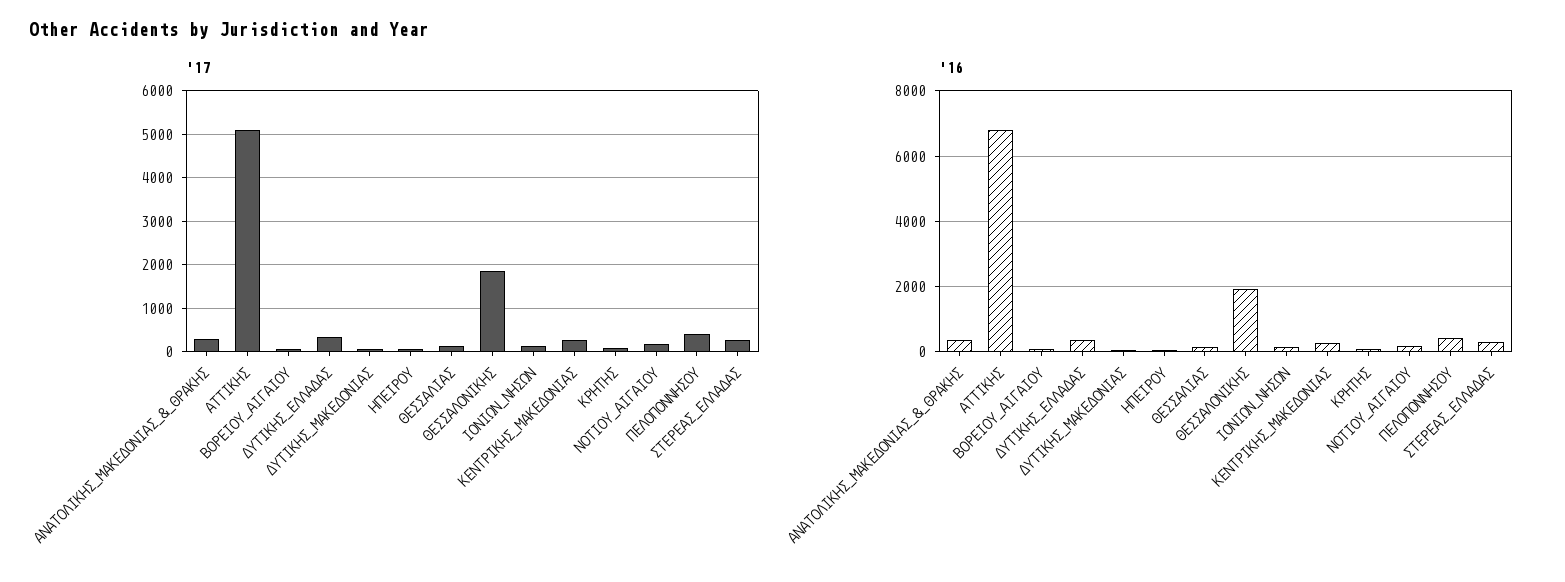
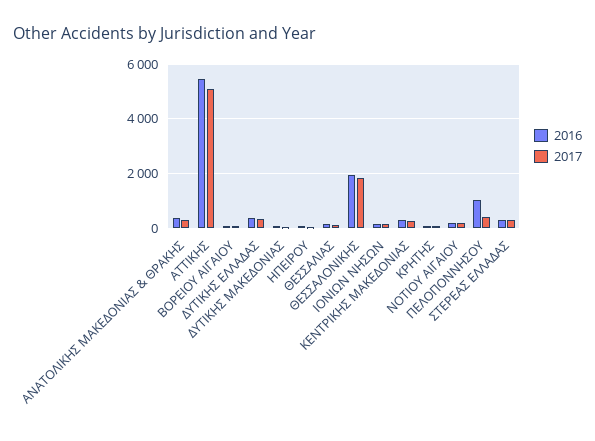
  {
    "'17": {
      "ΑΝΑΤΟΛΙΚΗΣ_ΜΑΚΕΔΟΝΙΑΣ_&_ΘΡΑΚΗΣ": 400,
      "ΑΤΤΙΚΗΣ": 5200,
      "ΒΟΡΕΙΟΥ_ΑΙΓΑΙΟΥ": 0,
      "ΔΥΤΙΚΗΣ_ΕΛΛΑΔΑΣ": 400,
      "ΔΥΤΙΚΗΣ_ΜΑΚΕΔΟΝΙΑΣ": 0,
      "ΗΠΕΙΡΟΥ": 0,
      "ΘΕΣΣΑΛΙΑΣ": 200,
      "ΘΕΣΣΑΛΟΝΙΚΗΣ": 1800,
      "ΙΟΝΙΩΝ_ΝΗΣΩΝ": 200,
      "ΚΕΝΤΡΙΚΗΣ_ΜΑΚΕΔΟΝΙΑΣ": 200,
      "ΚΡΗΤΗΣ": 0,
      "ΝΟΤΙΟΥ_ΑΙΓΑΙΟΥ": 200,
      "ΠΕΛΟΠΟΝΝΗΣΟΥ": 400,
      "ΣΤΕΡΕΑΣ_ΕΛΛΑΔΑΣ": 200
    },
    "'16": {
      "ΑΝΑΤΟΛΙΚΗΣ_ΜΑΚΕΔΟΝΙΑΣ_&_ΘΡΑΚΗΣ": 400,
-     "ΑΤΤΙΚΗΣ": 6800,
+     "ΑΤΤΙΚΗΣ": 5500,
      "ΒΟΡΕΙΟΥ_ΑΙΓΑΙΟΥ": 0,
      "ΔΥΤΙΚΗΣ_ΕΛΛΑΔΑΣ": 400,
      "ΔΥΤΙΚΗΣ_ΜΑΚΕΔΟΝΙΑΣ": 0,
      "ΗΠΕΙΡΟΥ": 0,
      "ΘΕΣΣΑΛΙΑΣ": 200,
      "ΘΕΣΣΑΛΟΝΙΚΗΣ": 2000,
      "ΙΟΝΙΩΝ_ΝΗΣΩΝ": 200,
      "ΚΕΝΤΡΙΚΗΣ_ΜΑΚΕΔΟΝΙΑΣ": 200,
      "ΚΡΗΤΗΣ": 0,
      "ΝΟΤΙΟΥ_ΑΙΓΑΙΟΥ": 200,
-     "ΠΕΛΟΠΟΝΝΗΣΟΥ": 400,
+     "ΠΕΛΟΠΟΝΝΗΣΟΥ": 1000,
      "ΣΤΕΡΕΑΣ_ΕΛΛΑΔΑΣ": 200
    }
  }

